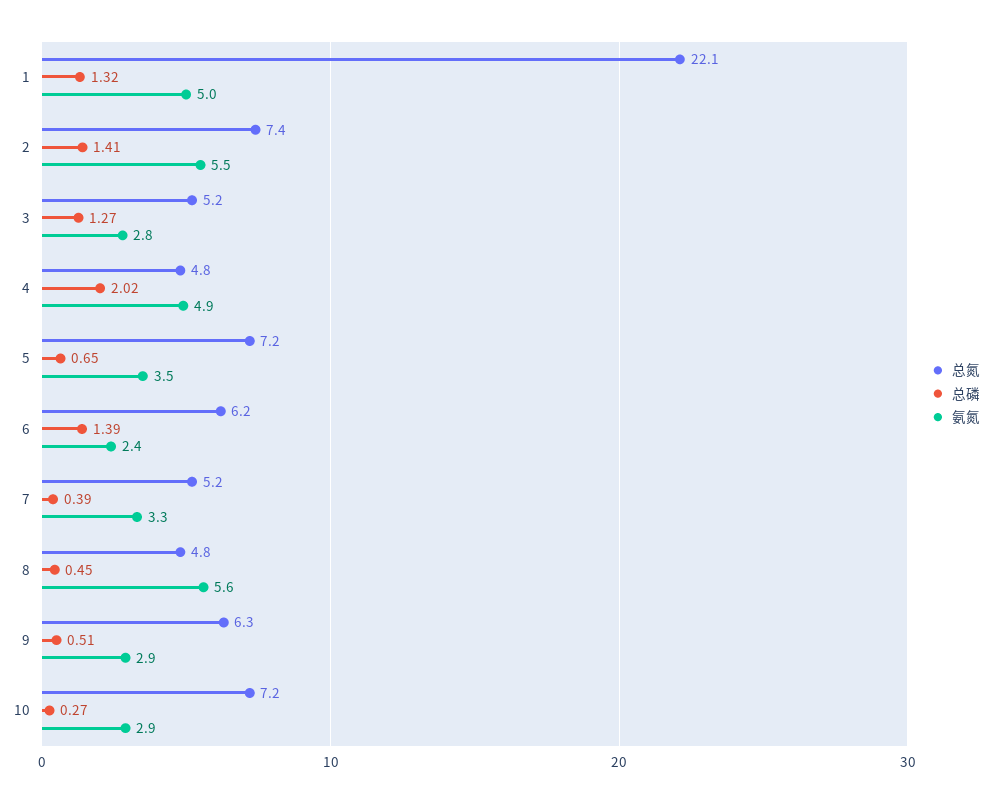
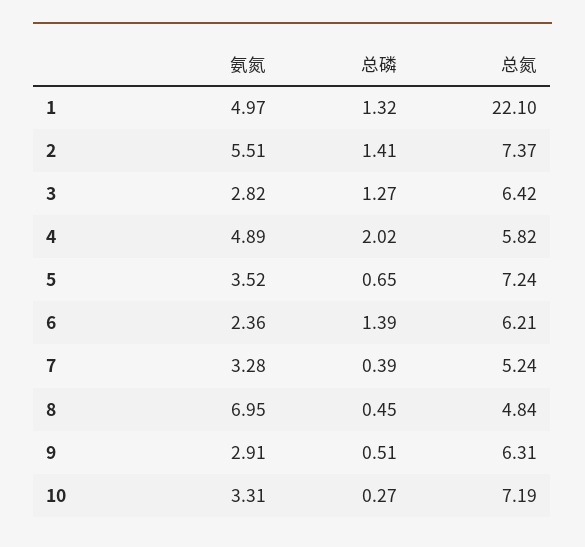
  {
    "总氮": {
      "1": 22.1,
      "2": 7.37,
-     "3": 5.2,
+     "3": 6.42,
-     "4": 4.8,
+     "4": 5.82,
      "5": 7.24,
      "6": 6.21,
      "7": 5.24,
      "8": 4.84,
      "9": 6.31,
      "10": 7.19
    },
    "总磷": {
      "1": 1.32,
      "2": 1.41,
      "3": 1.27,
      "4": 2.02,
      "5": 0.65,
      "6": 1.39,
      "7": 0.39,
      "8": 0.45,
      "9": 0.51,
      "10": 0.27
    },
    "氨氮": {
      "1": 4.97,
      "2": 5.51,
      "3": 2.82,
      "4": 4.89,
      "5": 3.52,
      "6": 2.36,
      "7": 3.28,
-     "8": 5.6,
+     "8": 6.95,
      "9": 2.91,
-     "10": 2.9
+     "10": 3.31
    }
  }

